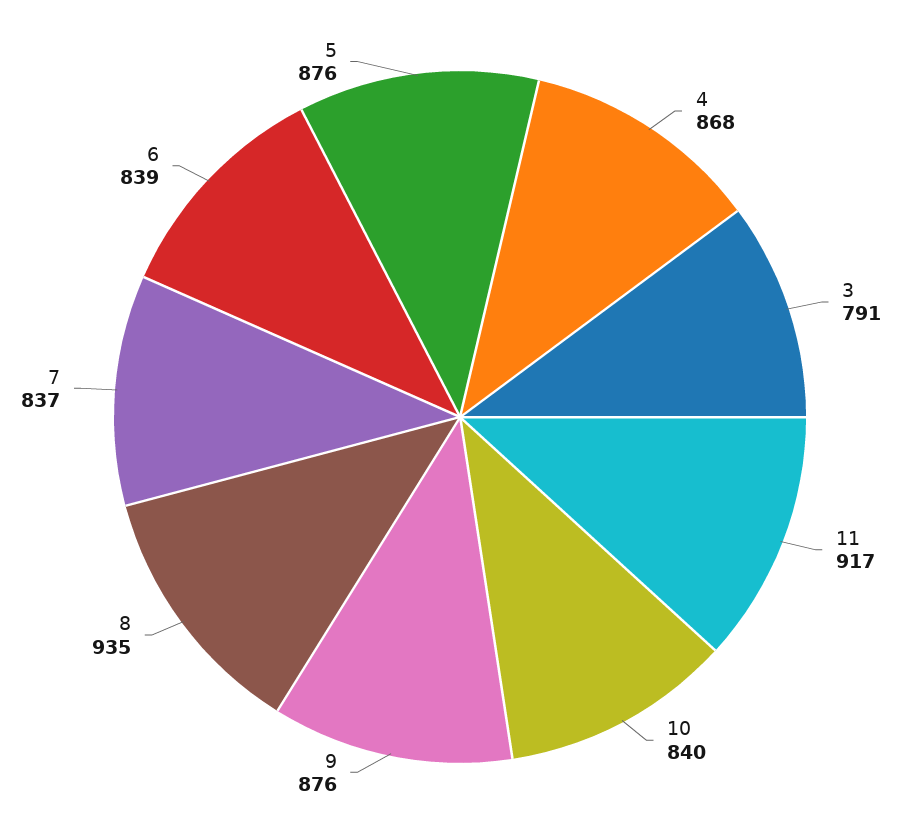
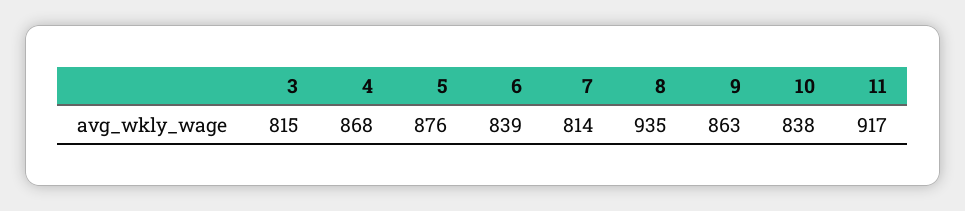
  {
    "4": 868,
-   "3": 791,
+   "3": 815,
    "11": 917,
-   "10": 840,
+   "10": 838,
-   "9": 876,
+   "9": 863,
    "8": 935,
-   "7": 837,
+   "7": 814,
    "6": 839,
    "5": 876
  }

